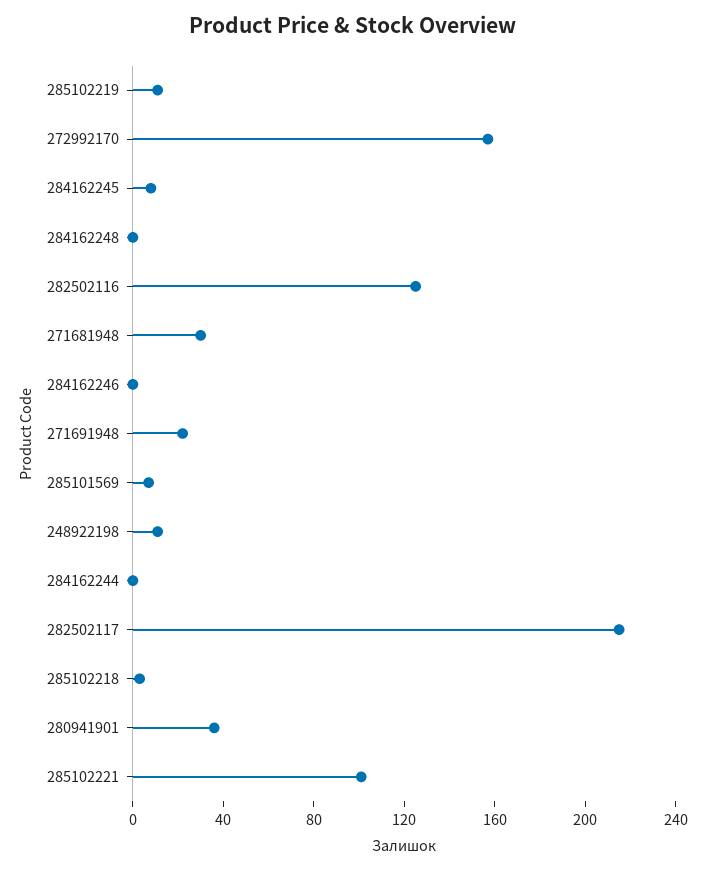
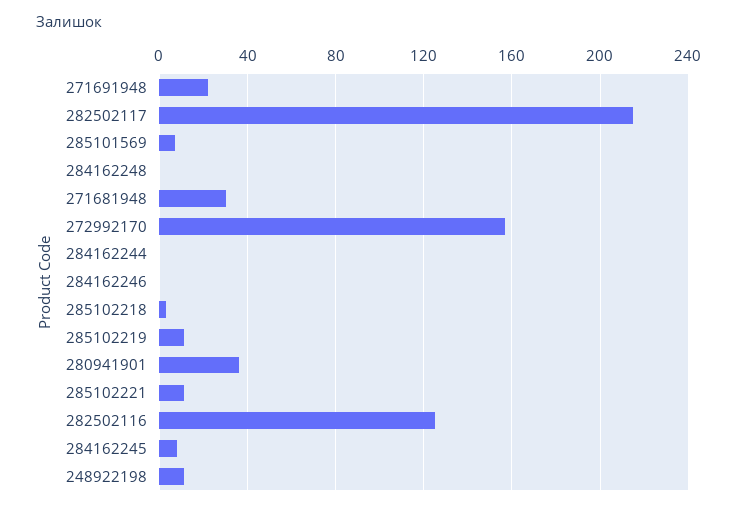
  {
    "285102219": 10,
    "272992170": 155,
    "284162245": 10,
    "284162248": 0,
    "282502116": 125,
    "271681948": 30,
    "284162246": 0,
    "271691948": 20,
    "285101569": 5,
    "248922198": 10,
    "284162244": 0,
    "282502117": 215,
    "285102218": 5,
    "280941901": 35,
-   "285102221": 100
+   "285102221": 10
  }

